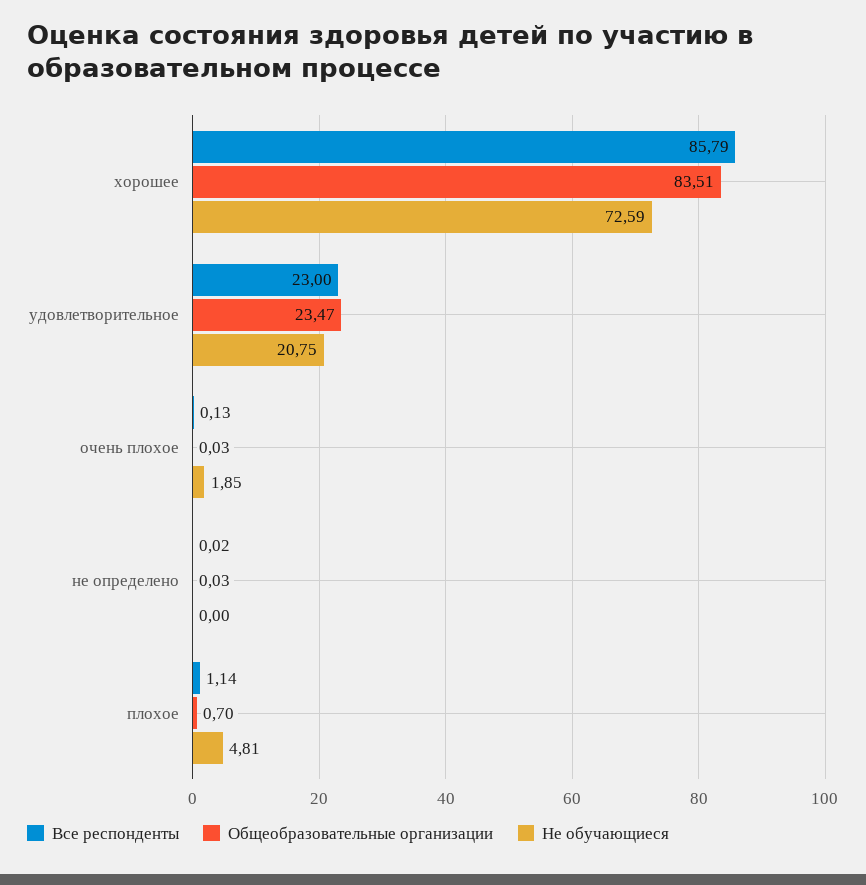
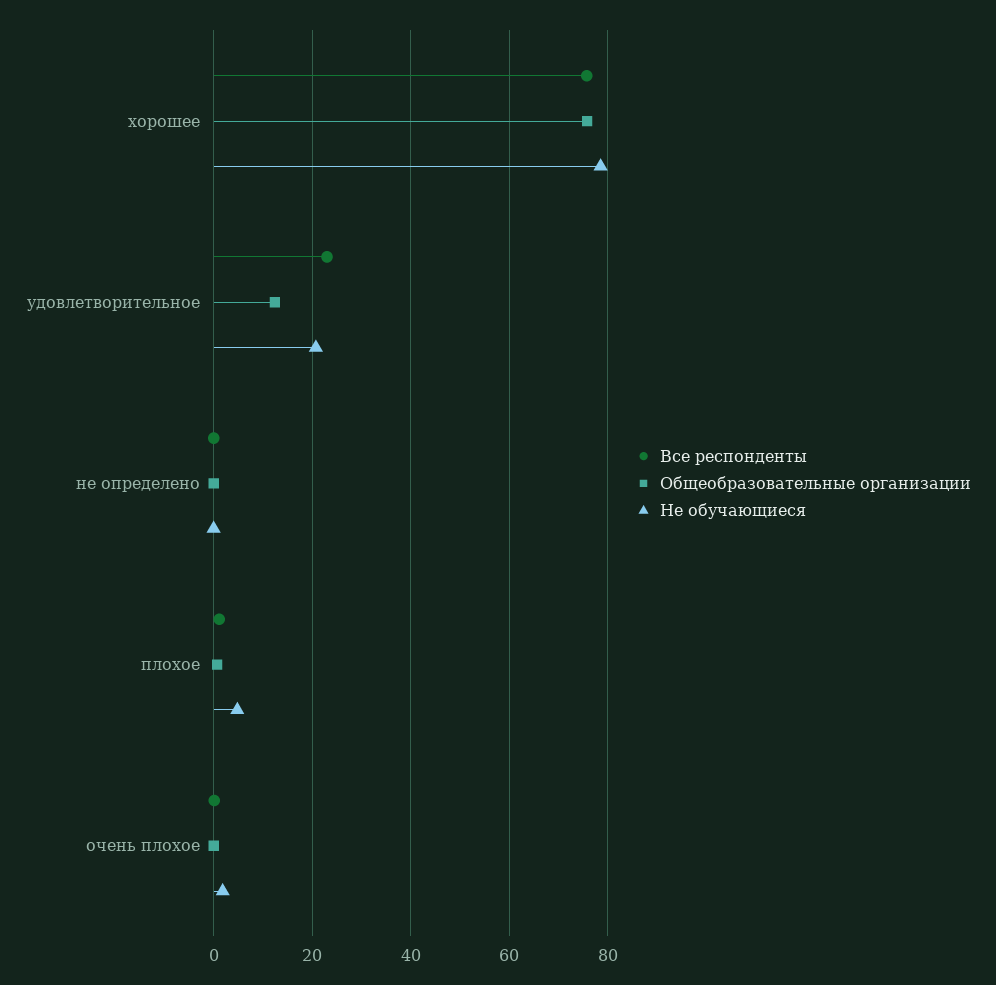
  {
    "Все респонденты": {
-     "хорошее": 85.79,
+     "хорошее": 76,
      "удовлетворительное": 23,
      "очень плохое": 0.13,
      "не определено": 0.02,
      "плохое": 1.14
    },
    "Общеобразовательные организации": {
-     "хорошее": 83.51,
+     "хорошее": 76,
-     "удовлетворительное": 23.47,
+     "удовлетворительное": 12,
      "очень плохое": 0.03,
      "не определено": 0.03,
      "плохое": 0.7
    },
    "Не обучающиеся": {
-     "хорошее": 72.59,
+     "хорошее": 78,
      "удовлетворительное": 20.75,
      "очень плохое": 1.85,
      "не определено": 0,
      "плохое": 4.81
    }
  }

